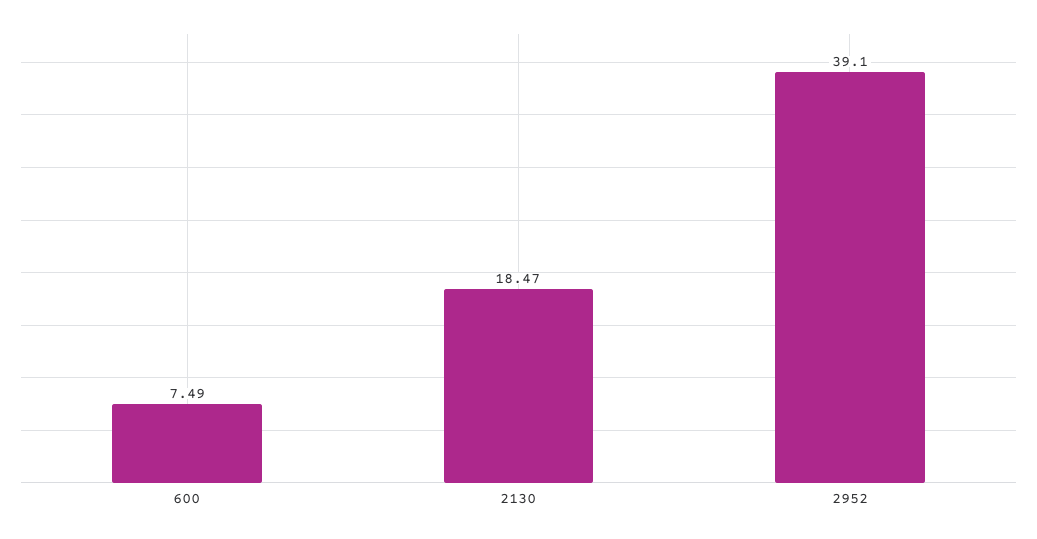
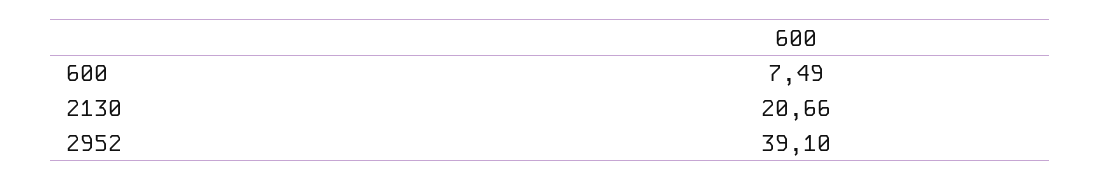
  {
    "600": 7.49,
-   "2130": 18.47,
+   "2130": 20.66,
    "2952": 39.1
  }

